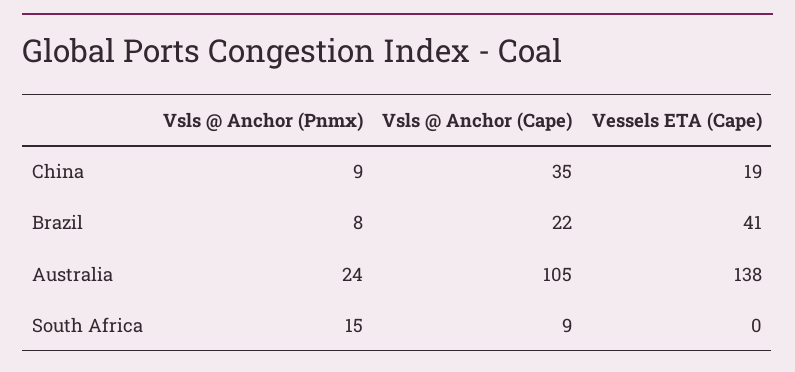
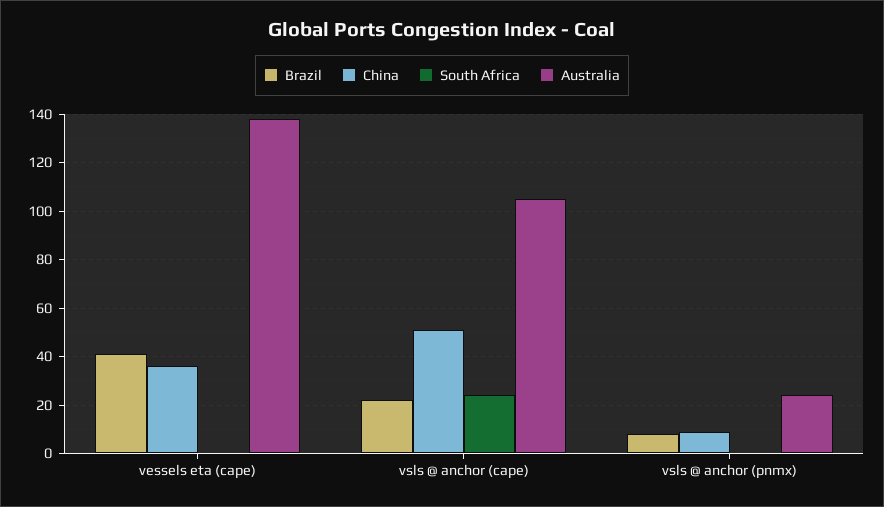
  {
    "China": {
      "Vsls @ Anchor (Pnmx)": 9,
-     "Vsls @ Anchor (Cape)": 35,
+     "Vsls @ Anchor (Cape)": 50,
-     "Vessels ETA (Cape)": 19
+     "Vessels ETA (Cape)": 35
    },
    "Brazil": {
      "Vsls @ Anchor (Pnmx)": 8,
      "Vsls @ Anchor (Cape)": 22,
      "Vessels ETA (Cape)": 41
    },
    "Australia": {
      "Vsls @ Anchor (Pnmx)": 24,
      "Vsls @ Anchor (Cape)": 105,
      "Vessels ETA (Cape)": 138
    },
    "South Africa": {
-     "Vsls @ Anchor (Pnmx)": 15,
+     "Vsls @ Anchor (Pnmx)": 0,
-     "Vsls @ Anchor (Cape)": 9,
+     "Vsls @ Anchor (Cape)": 25,
      "Vessels ETA (Cape)": 0
    }
  }

